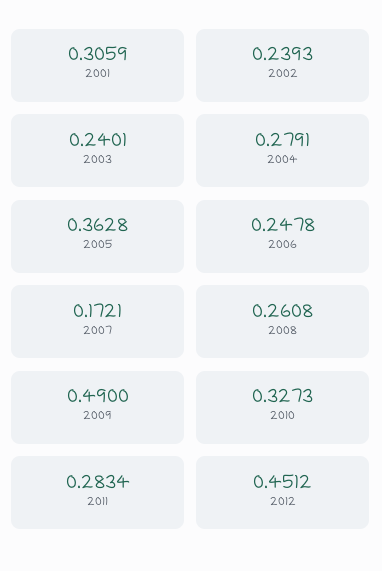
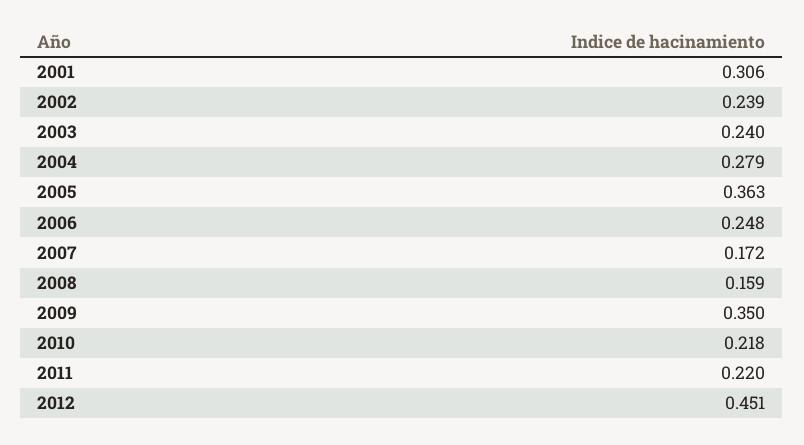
  {
    "2001": 0.3059,
    "2002": 0.2393,
    "2003": 0.2401,
    "2004": 0.2791,
    "2005": 0.3628,
    "2006": 0.2478,
    "2007": 0.1721,
-   "2008": 0.2608,
+   "2008": 0.159,
-   "2009": 0.49,
+   "2009": 0.35,
-   "2010": 0.3273,
+   "2010": 0.218,
-   "2011": 0.2834,
+   "2011": 0.22,
    "2012": 0.4512
  }

